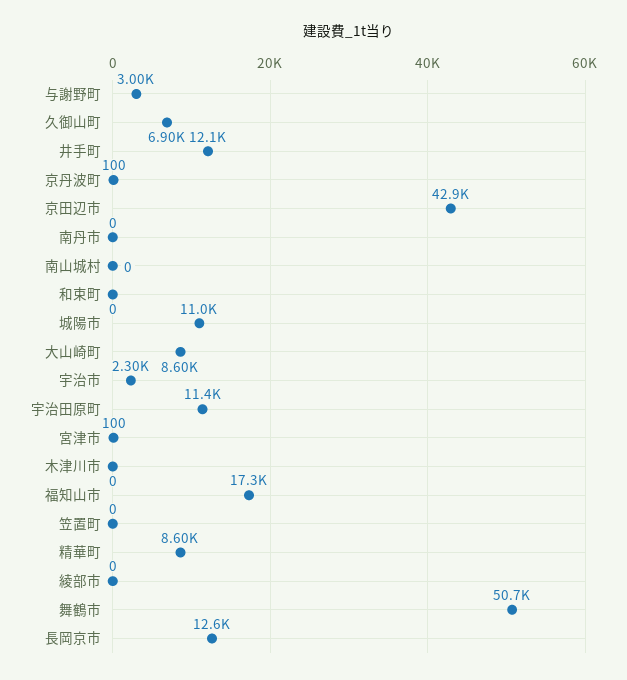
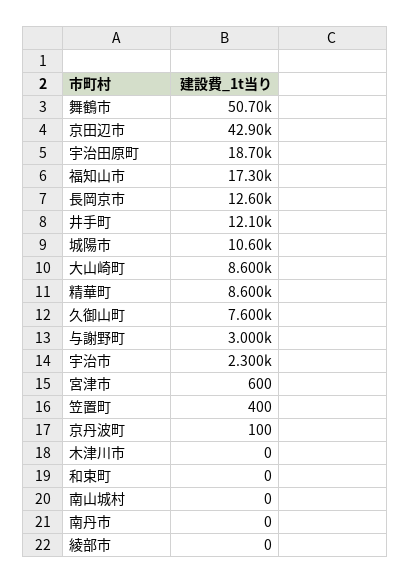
  {
    "与謝野町": 3000,
-   "久御山町": 6900,
+   "久御山町": 7600,
    "井手町": 12100,
    "京丹波町": 100,
    "京田辺市": 42900,
    "南丹市": 0,
    "南山城村": 0,
    "和束町": 0,
-   "城陽市": 11000,
+   "城陽市": 10600,
    "大山崎町": 8600,
    "宇治市": 2300,
-   "宇治田原町": 11400,
+   "宇治田原町": 18700,
-   "宮津市": 100,
+   "宮津市": 600,
    "木津川市": 0,
    "福知山市": 17300,
-   "笠置町": 0,
+   "笠置町": 400,
    "精華町": 8600,
    "綾部市": 0,
    "舞鶴市": 50700,
    "長岡京市": 12600
  }

